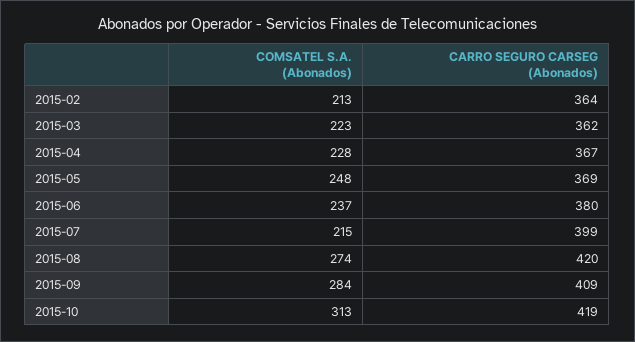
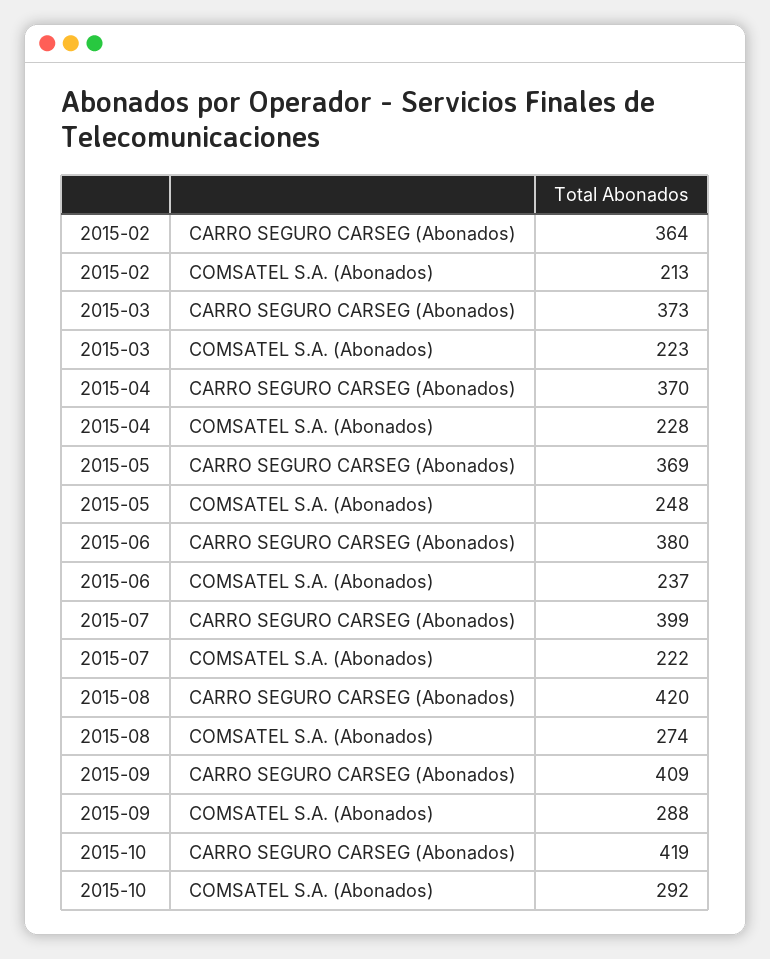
  {
    "COMSATEL S.A. (Abonados)": {
      "2015-02": 213,
      "2015-03": 223,
      "2015-04": 228,
      "2015-05": 248,
      "2015-06": 237,
-     "2015-07": 215,
+     "2015-07": 222,
      "2015-08": 274,
-     "2015-09": 284,
+     "2015-09": 288,
-     "2015-10": 313
+     "2015-10": 292
    },
    "CARRO SEGURO CARSEG (Abonados)": {
      "2015-02": 364,
-     "2015-03": 362,
+     "2015-03": 373,
-     "2015-04": 367,
+     "2015-04": 370,
      "2015-05": 369,
      "2015-06": 380,
      "2015-07": 399,
      "2015-08": 420,
      "2015-09": 409,
      "2015-10": 419
    }
  }

